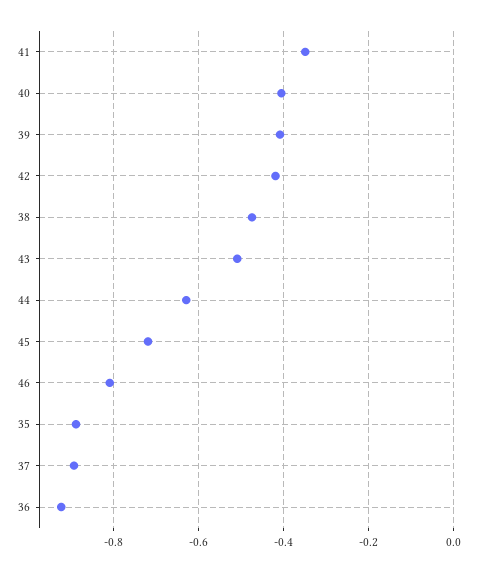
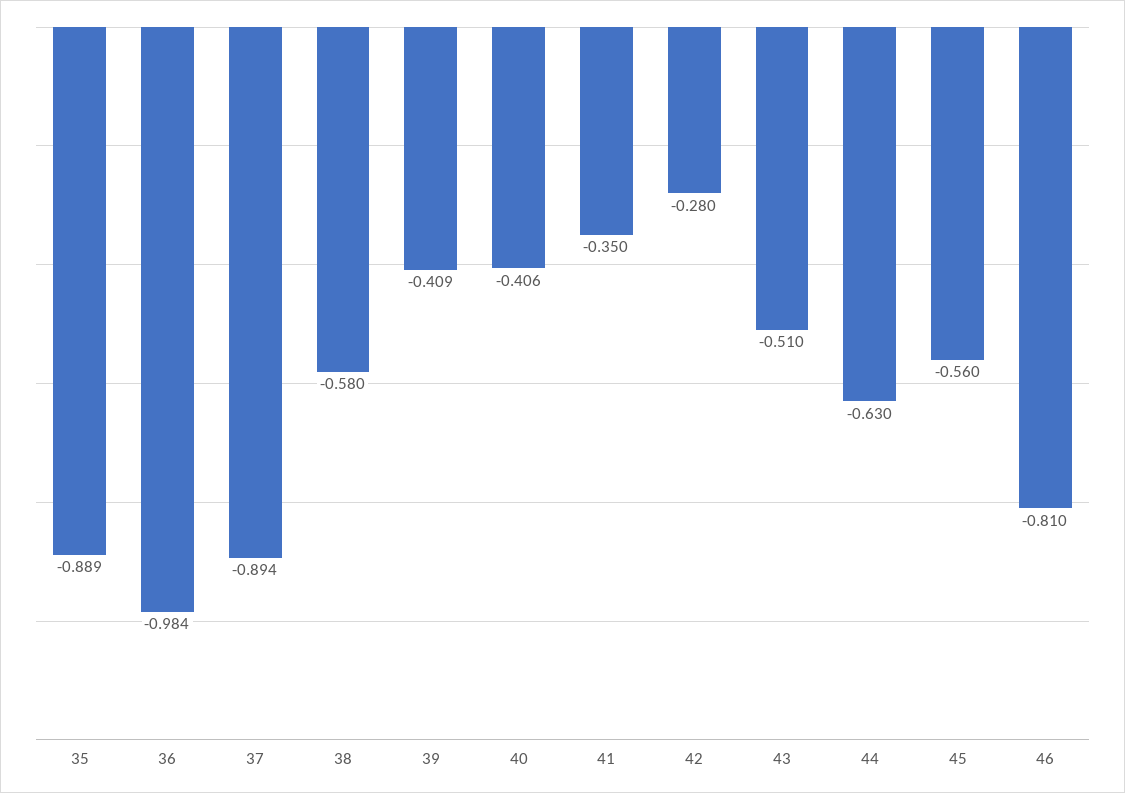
  {
    "41": -0.35,
    "40": -0.406,
    "39": -0.409,
-   "42": -0.42,
+   "42": -0.28,
-   "38": -0.48,
+   "38": -0.58,
    "43": -0.51,
    "44": -0.63,
-   "45": -0.72,
+   "45": -0.56,
    "46": -0.81,
    "35": -0.889,
    "37": -0.894,
-   "36": -0.92
+   "36": -0.984
  }

